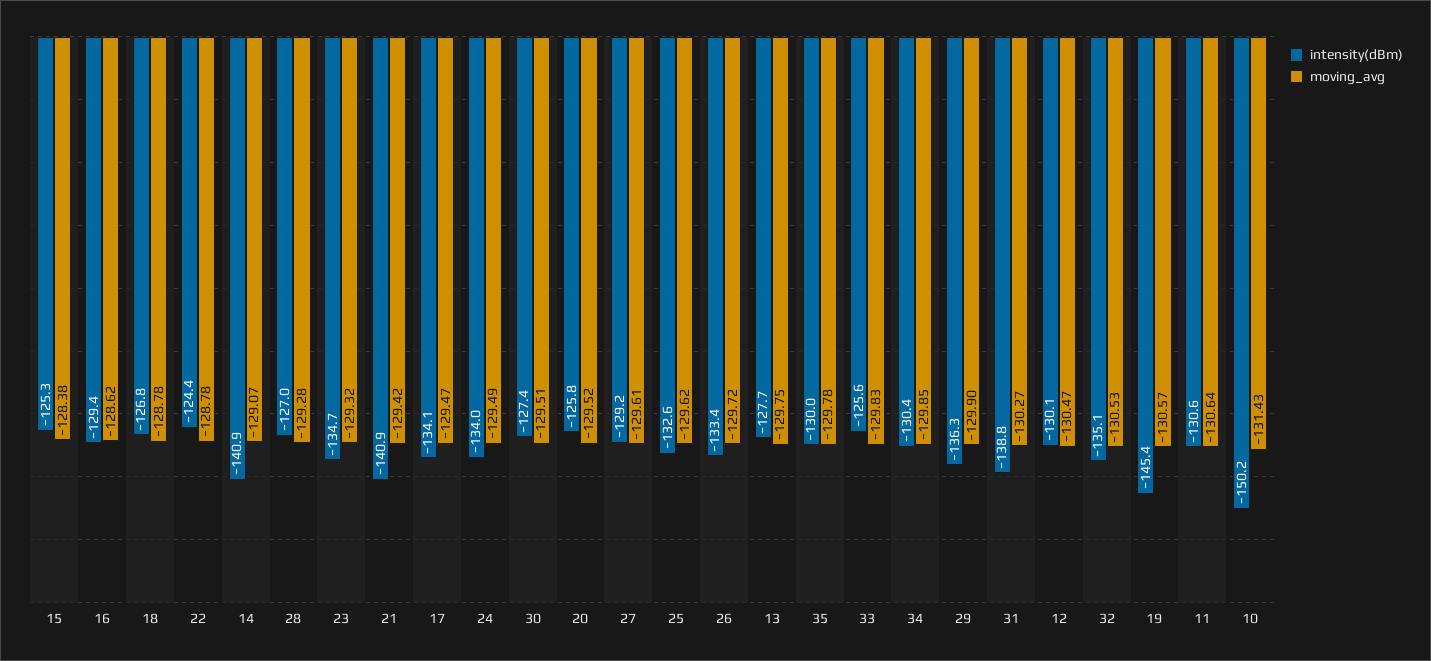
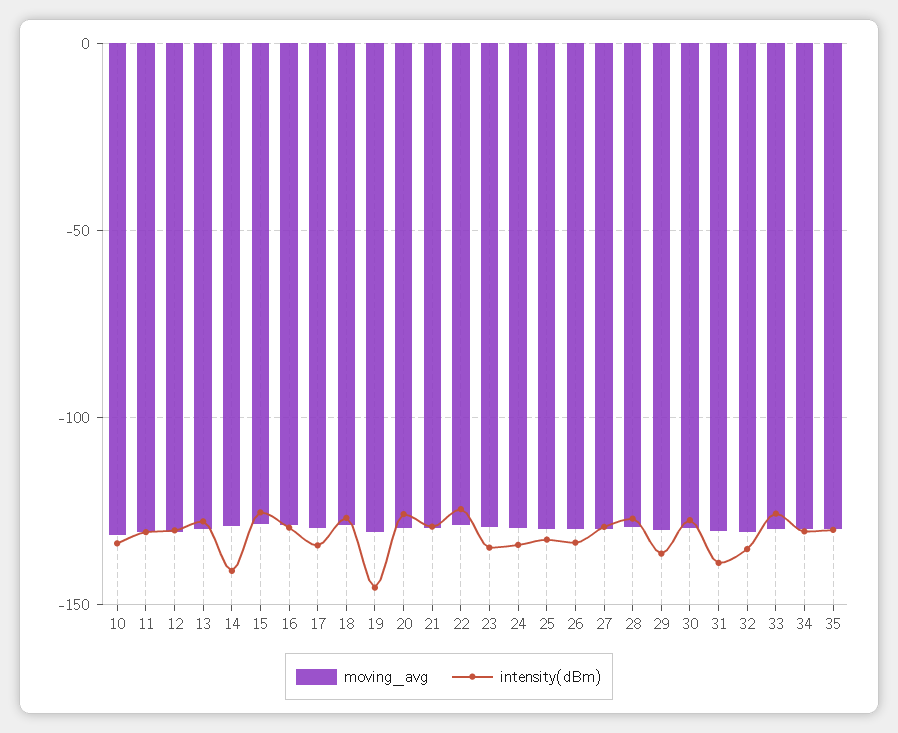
  {
    "intensity(dBm)": {
      "15": -125.3,
      "16": -129.4,
      "18": -126.8,
      "22": -124.4,
      "14": -140.9,
      "28": -127,
      "23": -134.7,
-     "21": -140.9,
+     "21": -130,
      "17": -134.1,
      "24": -134,
      "30": -127.4,
      "20": -125.8,
      "27": -129.2,
      "25": -132.6,
      "26": -133.4,
      "13": -127.7,
      "35": -130,
      "33": -125.6,
      "34": -130.4,
      "29": -136.3,
      "31": -138.8,
      "12": -130.1,
      "32": -135.1,
      "19": -145.4,
      "11": -130.6,
-     "10": -150.2
+     "10": -135
    },
    "moving_avg": {
      "15": -128.38,
      "16": -128.62,
      "18": -128.78,
      "22": -128.78,
      "14": -129.07,
      "28": -129.28,
      "23": -129.32,
      "21": -129.42,
      "17": -129.47,
      "24": -129.49,
      "30": -129.51,
      "20": -129.52,
      "27": -129.61,
      "25": -129.62,
      "26": -129.72,
      "13": -129.75,
      "35": -129.78,
      "33": -129.83,
      "34": -129.85,
      "29": -129.9,
      "31": -130.27,
      "12": -130.47,
      "32": -130.53,
      "19": -130.57,
      "11": -130.64,
      "10": -131.43
    }
  }

